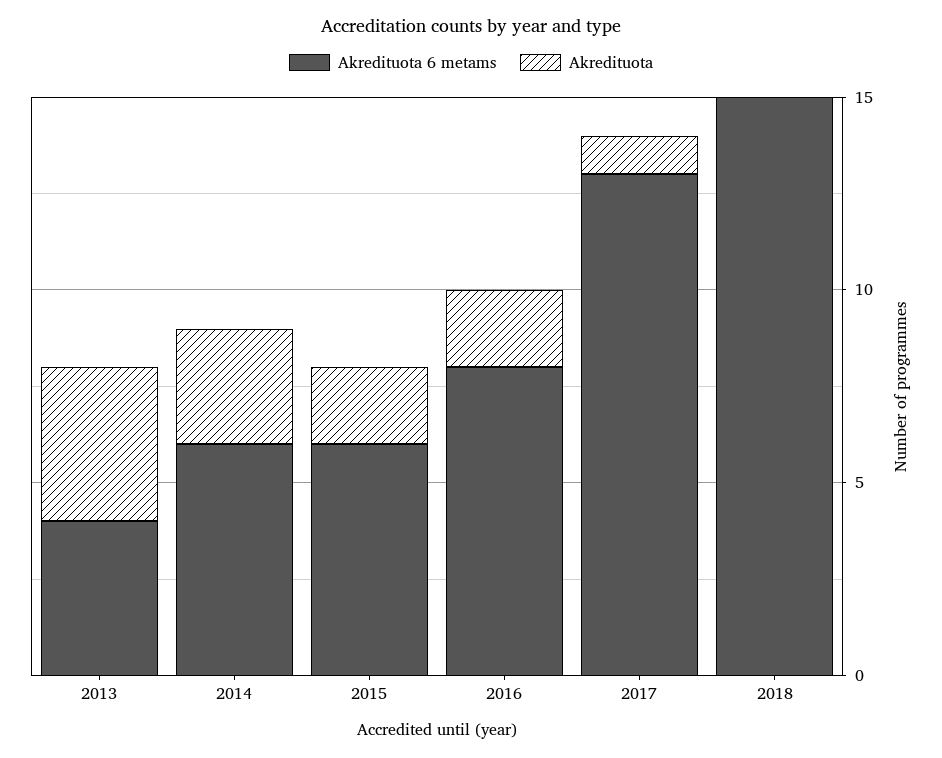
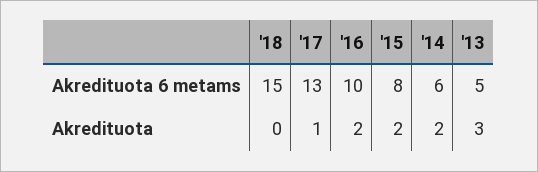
  {
    "Akredituota 6 metams": {
-     "2013": 4,
+     "2013": 5,
      "2014": 6,
-     "2015": 6,
+     "2015": 8,
-     "2016": 8,
+     "2016": 10,
      "2017": 13,
      "2018": 15
    },
    "Akredituota": {
-     "2013": 4,
+     "2013": 3,
-     "2014": 3,
+     "2014": 2,
      "2015": 2,
      "2016": 2,
      "2017": 1,
      "2018": 0
    }
  }

